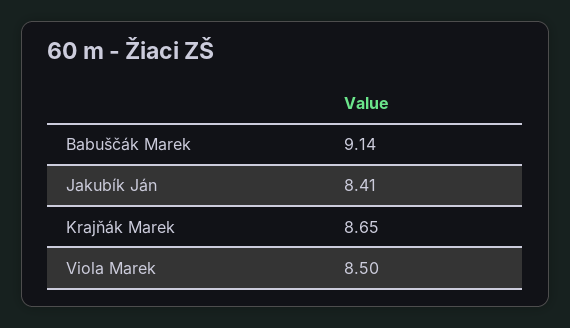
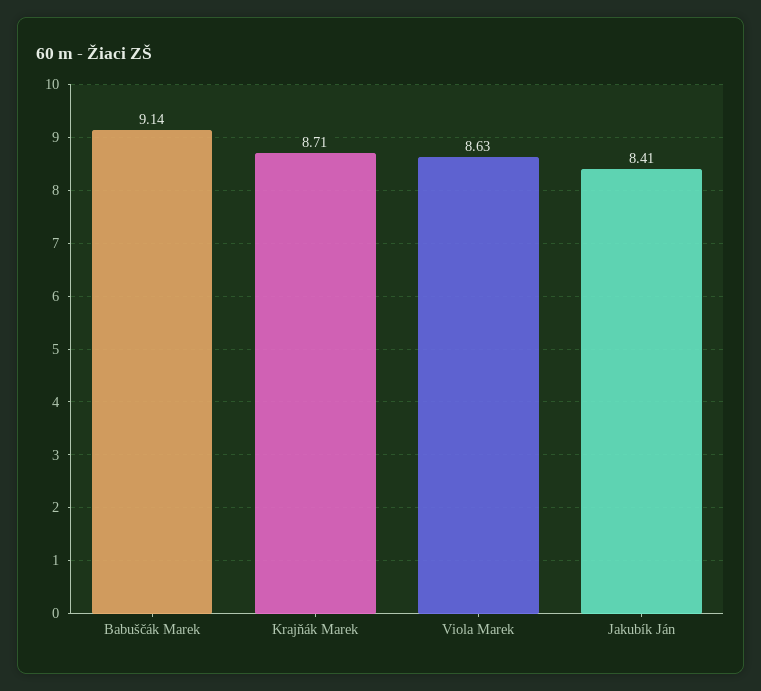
  {
    "Babuščák Marek": 9.14,
    "Jakubík Ján": 8.41,
-   "Krajňák Marek": 8.65,
+   "Krajňák Marek": 8.71,
-   "Viola Marek": 8.5
+   "Viola Marek": 8.63
  }

